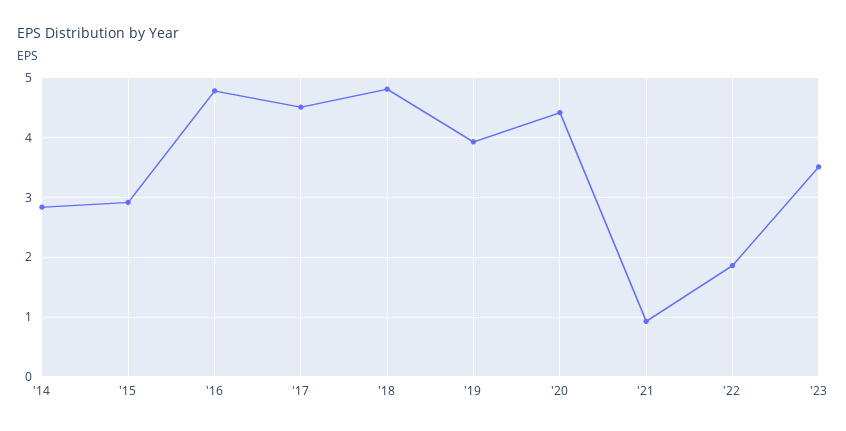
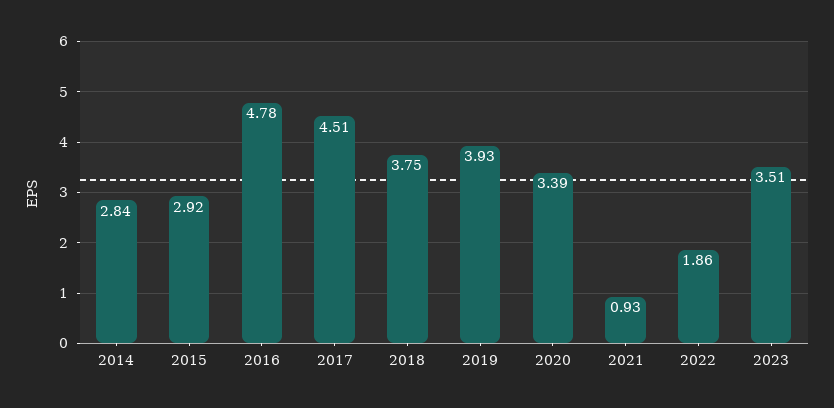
  {
    "'14": 2.84,
    "'15": 2.92,
    "'16": 4.78,
    "'17": 4.51,
-   "'18": 4.8,
+   "'18": 3.75,
    "'19": 3.93,
-   "'20": 4.4,
+   "'20": 3.39,
    "'21": 0.93,
    "'22": 1.86,
    "'23": 3.51
  }

